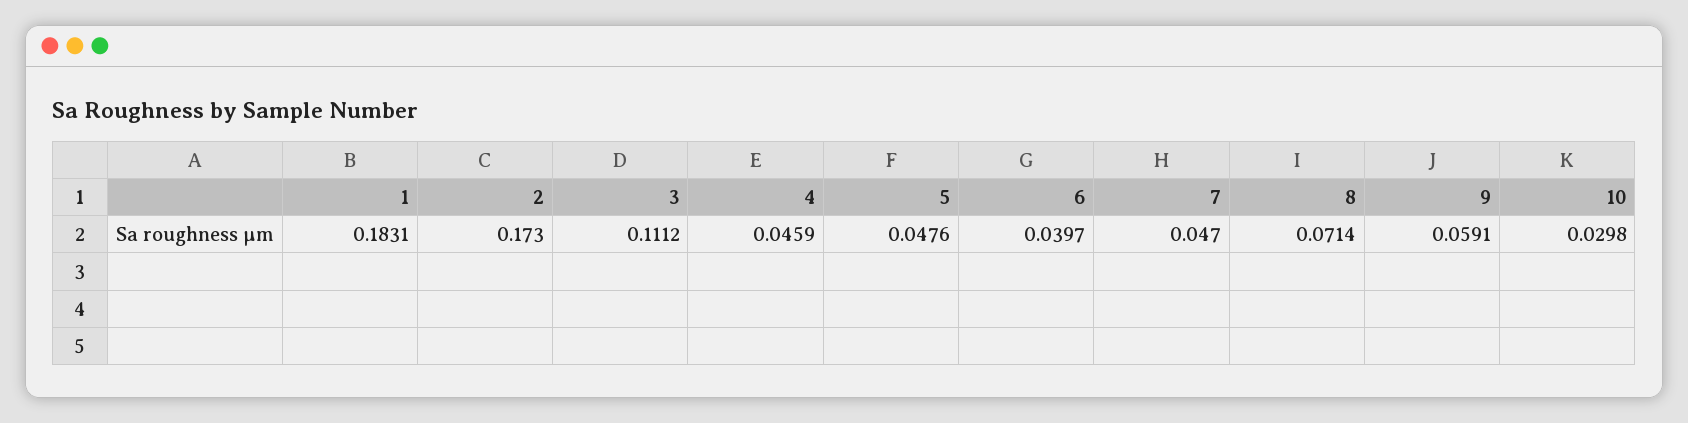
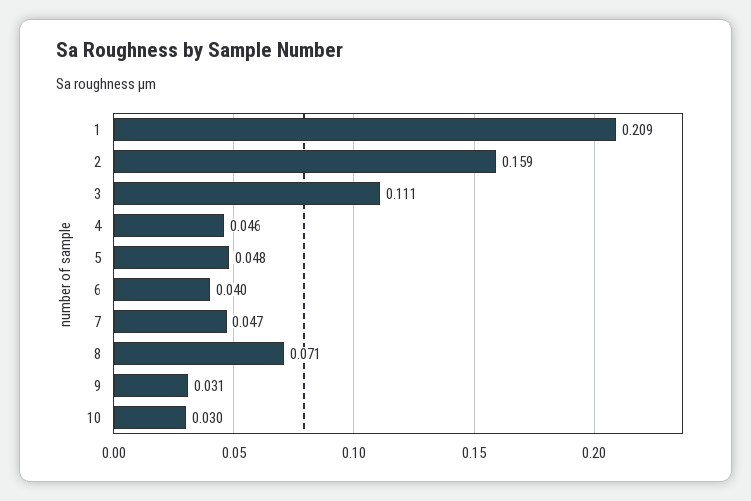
  {
-   "1": 0.1831,
+   "1": 0.209,
-   "2": 0.173,
+   "2": 0.159,
    "3": 0.1112,
    "4": 0.0459,
    "5": 0.0476,
    "6": 0.0397,
    "7": 0.047,
    "8": 0.0714,
-   "9": 0.0591,
+   "9": 0.031,
    "10": 0.0298
  }

